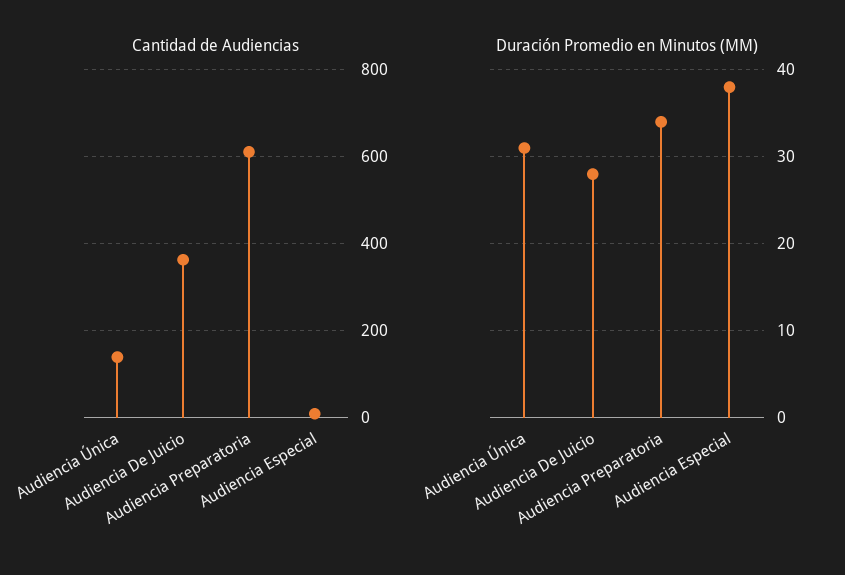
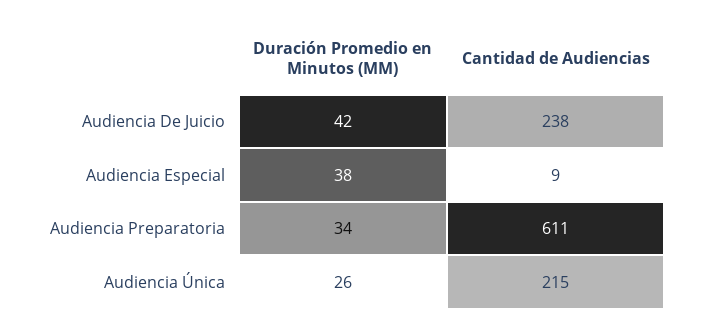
  {
    "Cantidad de Audiencias": {
-     "Audiencia Única": 140,
+     "Audiencia Única": 215,
-     "Audiencia De Juicio": 360,
+     "Audiencia De Juicio": 238,
      "Audiencia Preparatoria": 611,
      "Audiencia Especial": 9
    },
    "Duración Promedio en Minutos (MM)": {
-     "Audiencia Única": 31,
+     "Audiencia Única": 26,
-     "Audiencia De Juicio": 28,
+     "Audiencia De Juicio": 42,
      "Audiencia Preparatoria": 34,
      "Audiencia Especial": 38
    }
  }

